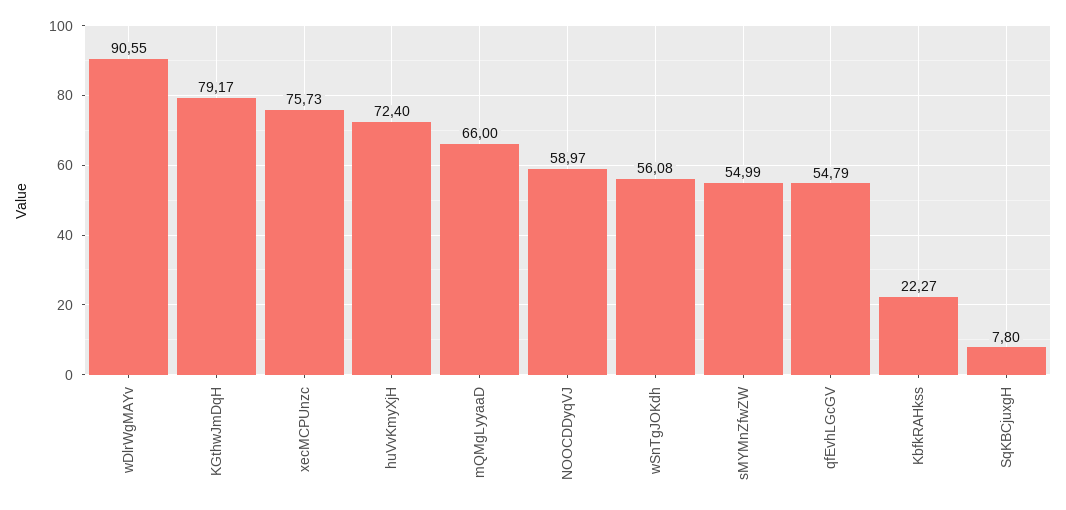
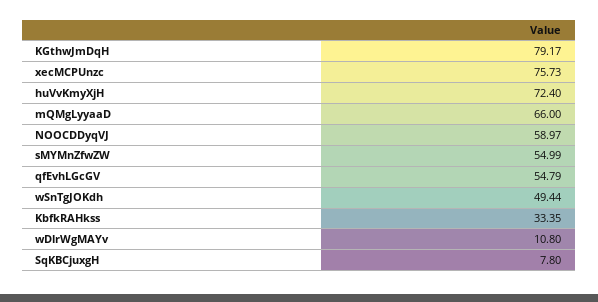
  {
-   "wDlrWgMAYv": 90.55,
+   "wDlrWgMAYv": 10.8,
    "KGthwJmDqH": 79.17,
    "xecMCPUnzc": 75.73,
    "huVvKmyXjH": 72.4,
    "mQMgLyyaaD": 66,
    "NOOCDDyqVJ": 58.97,
-   "wSnTgJOKdh": 56.08,
+   "wSnTgJOKdh": 49.44,
    "sMYMnZfwZW": 54.99,
    "qfEvhLGcGV": 54.79,
-   "KbfkRAHkss": 22.27,
+   "KbfkRAHkss": 33.35,
    "SqKBCjuxgH": 7.8
  }

